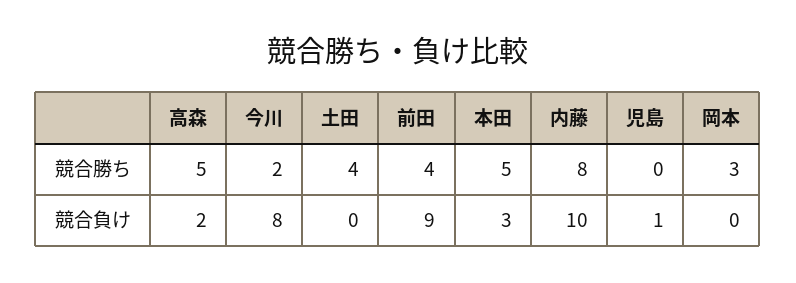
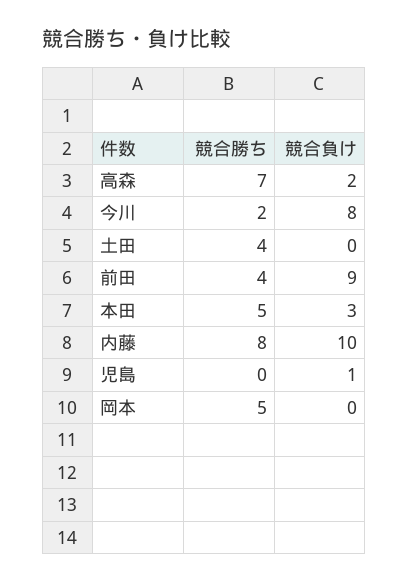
  {
    "高森": {
-     "競合勝ち": 5,
+     "競合勝ち": 7,
      "競合負け": 2
    },
    "今川": {
      "競合勝ち": 2,
      "競合負け": 8
    },
    "土田": {
      "競合勝ち": 4,
      "競合負け": 0
    },
    "前田": {
      "競合勝ち": 4,
      "競合負け": 9
    },
    "本田": {
      "競合勝ち": 5,
      "競合負け": 3
    },
    "内藤": {
      "競合勝ち": 8,
      "競合負け": 10
    },
    "児島": {
      "競合勝ち": 0,
      "競合負け": 1
    },
    "岡本": {
-     "競合勝ち": 3,
+     "競合勝ち": 5,
      "競合負け": 0
    }
  }

